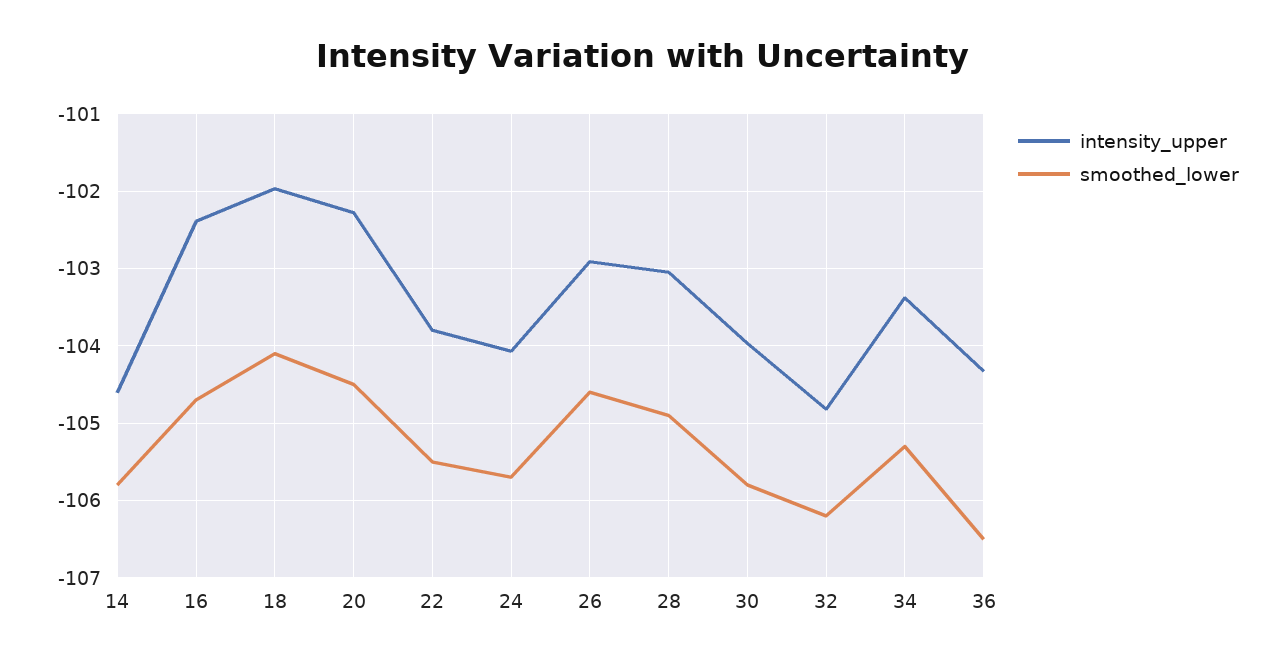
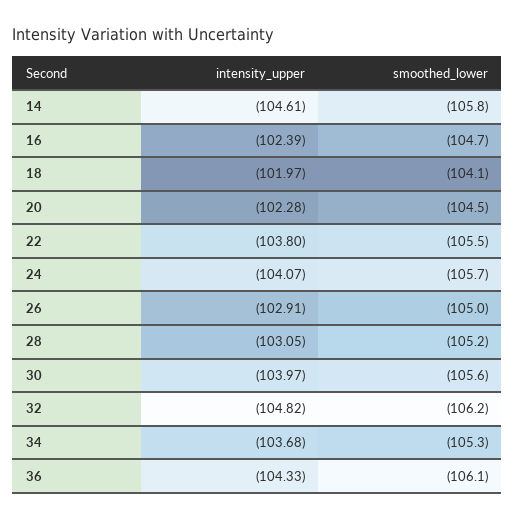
  {
    "intensity_upper": {
      "14": -104.61,
      "16": -102.39,
      "18": -101.97,
      "20": -102.28,
      "22": -103.8,
      "24": -104.07,
      "26": -102.91,
      "28": -103.05,
      "30": -103.97,
      "32": -104.82,
-     "34": -103.4,
+     "34": -103.68,
      "36": -104.33
    },
    "smoothed_lower": {
      "14": -105.8,
      "16": -104.7,
      "18": -104.1,
      "20": -104.5,
      "22": -105.5,
      "24": -105.7,
-     "26": -104.6,
+     "26": -105,
-     "28": -104.9,
+     "28": -105.2,
-     "30": -105.8,
+     "30": -105.6,
      "32": -106.2,
      "34": -105.3,
-     "36": -106.5
+     "36": -106.1
    }
  }

